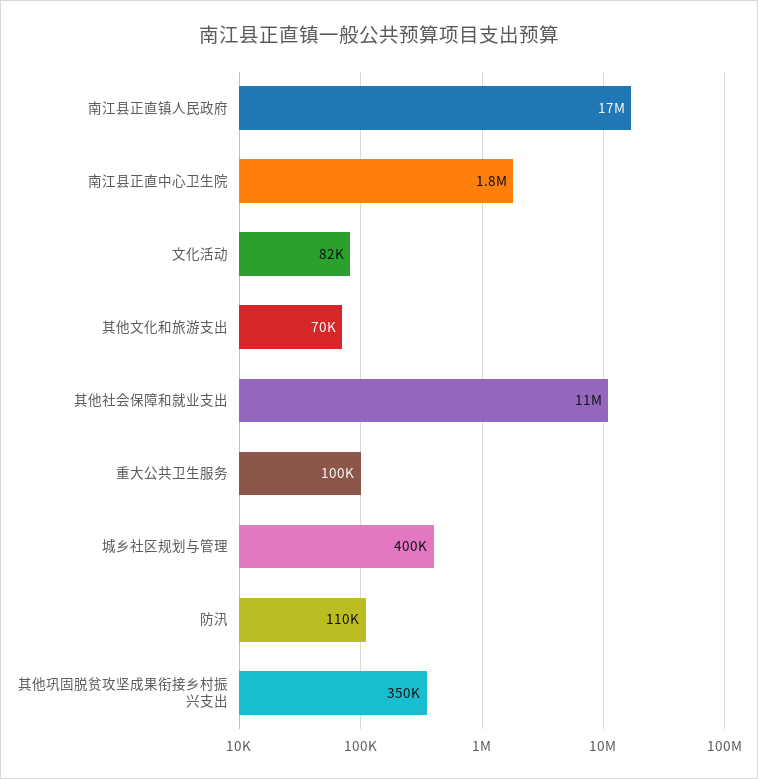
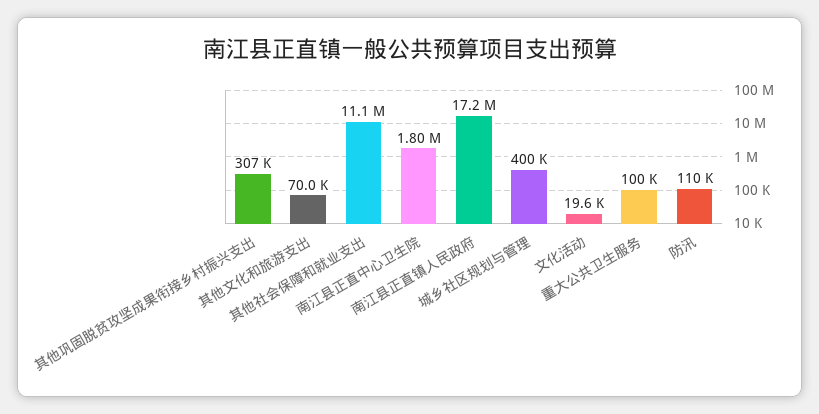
  {
    "南江县正直镇人民政府": 17200000,
    "南江县正直中心卫生院": 1800000,
-   "文化活动": 82000,
+   "文化活动": 19600,
    "其他文化和旅游支出": 70000,
    "其他社会保障和就业支出": 11100000,
    "重大公共卫生服务": 100000,
    "城乡社区规划与管理": 400000,
    "防汛": 110000,
-   "其他巩固脱贫攻坚成果衔接乡村振兴支出": 350000
+   "其他巩固脱贫攻坚成果衔接乡村振兴支出": 307000
  }

